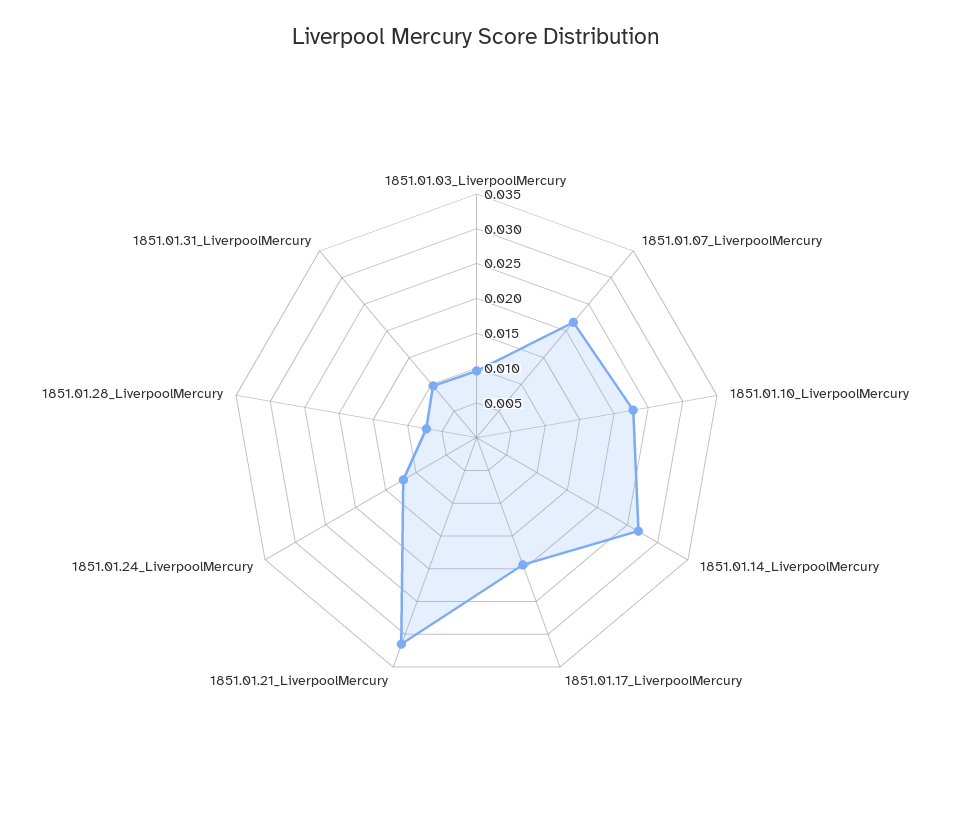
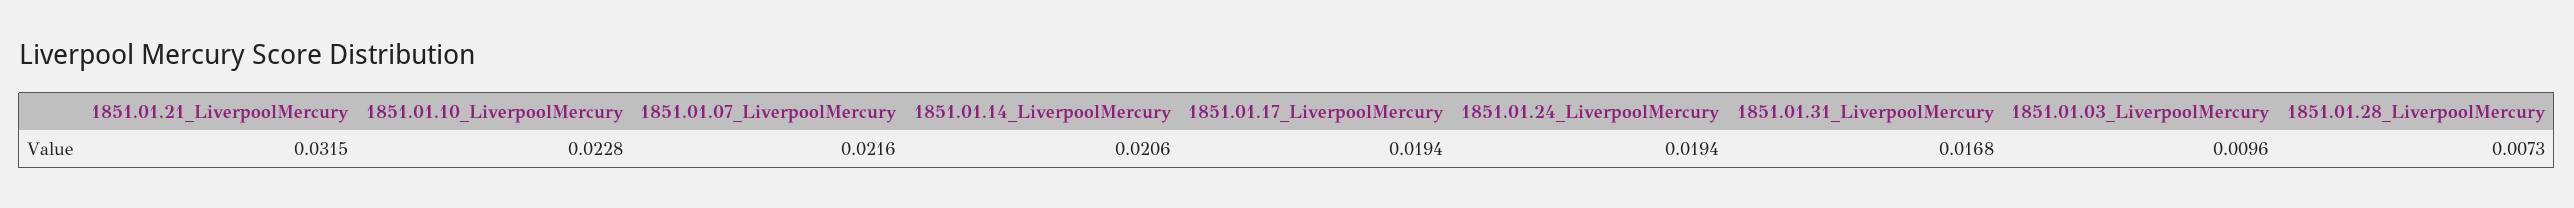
  {
    "1851.01.03_LiverpoolMercury": 0.0096,
    "1851.01.07_LiverpoolMercury": 0.0216,
    "1851.01.10_LiverpoolMercury": 0.0228,
-   "1851.01.14_LiverpoolMercury": 0.0275,
+   "1851.01.14_LiverpoolMercury": 0.0206,
    "1851.01.17_LiverpoolMercury": 0.0194,
    "1851.01.21_LiverpoolMercury": 0.0315,
-   "1851.01.24_LiverpoolMercury": 0.0125,
+   "1851.01.24_LiverpoolMercury": 0.0194,
    "1851.01.28_LiverpoolMercury": 0.0073,
-   "1851.01.31_LiverpoolMercury": 0.01
+   "1851.01.31_LiverpoolMercury": 0.0168
  }

